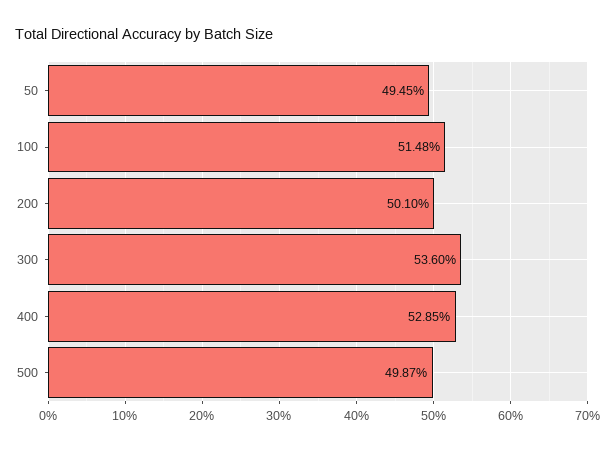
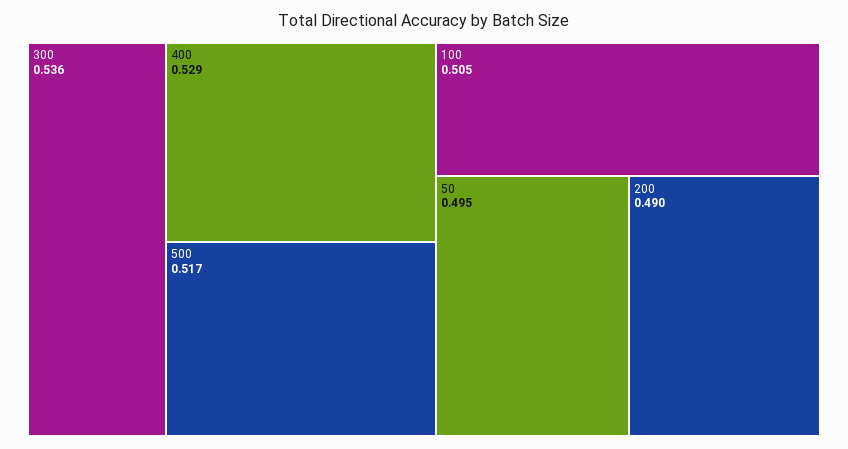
  {
    "50": 0.4945,
-   "100": 0.5148,
+   "100": 0.505,
-   "200": 0.501,
+   "200": 0.49,
    "300": 0.536,
    "400": 0.5285,
-   "500": 0.4987
+   "500": 0.517
  }

